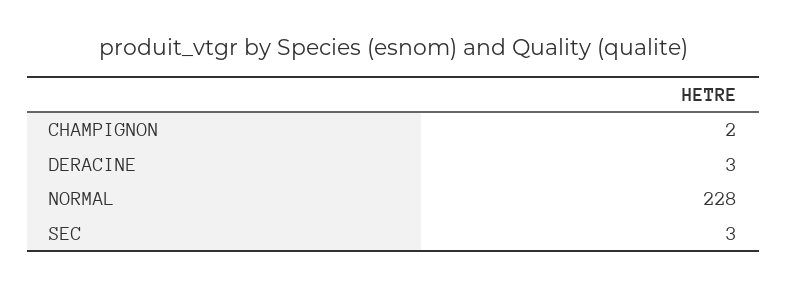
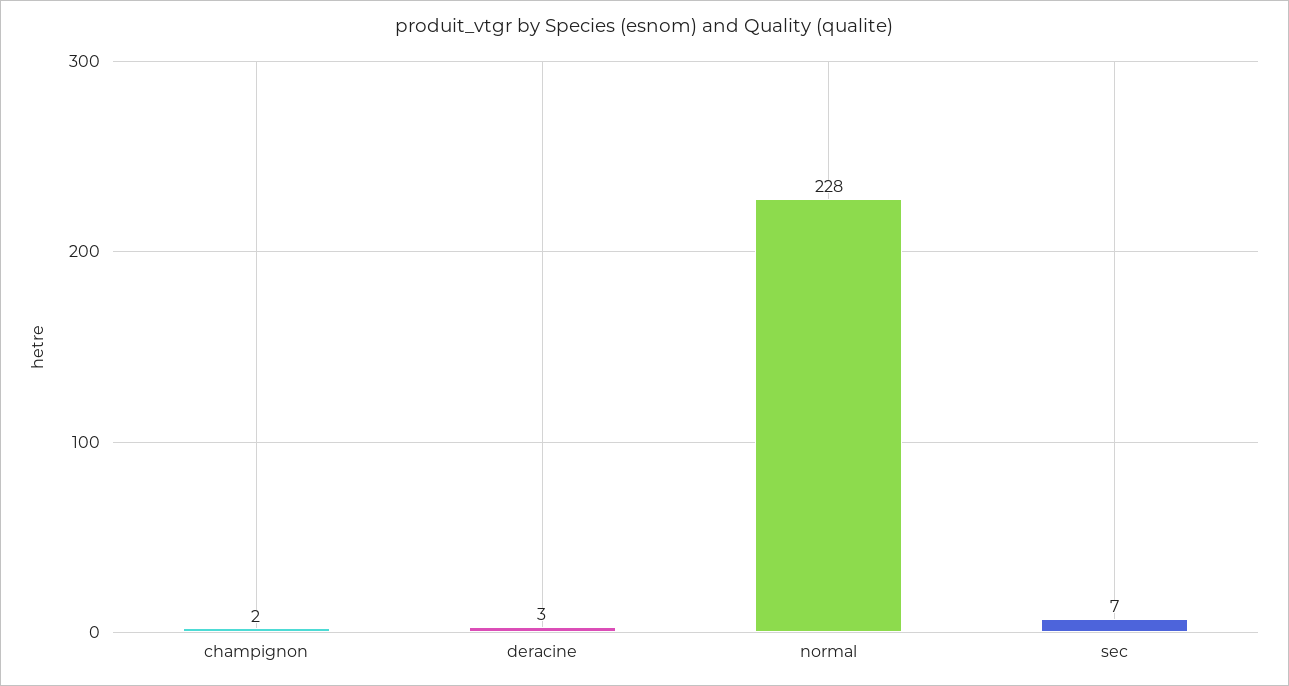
  {
    "CHAMPIGNON": 2,
    "DERACINE": 3,
    "NORMAL": 228,
-   "SEC": 3
+   "SEC": 7
  }

